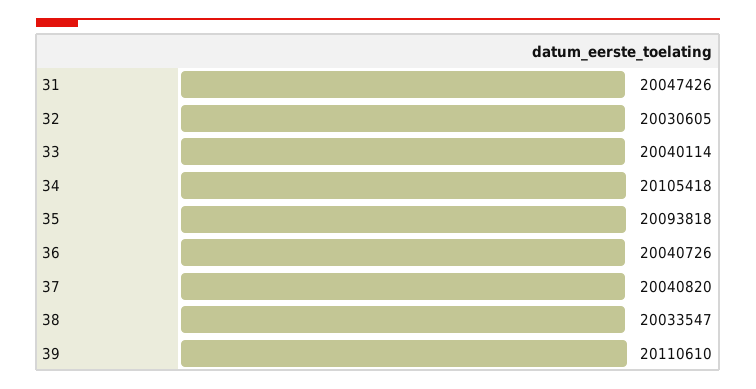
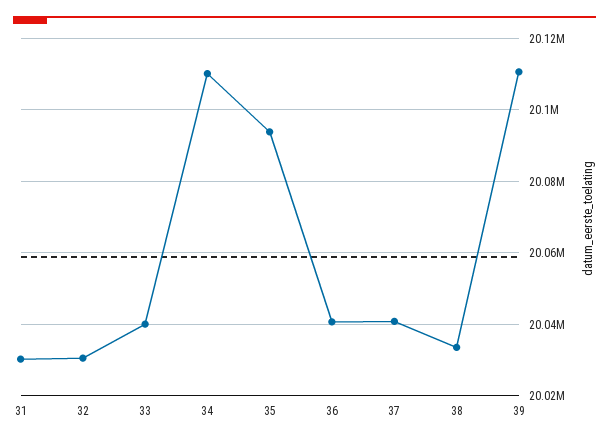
  {
-   "31": 20047426,
+   "31": 20030000,
    "32": 20030605,
    "33": 20040114,
-   "34": 20105418,
+   "34": 20110000,
    "35": 20093818,
    "36": 20040726,
    "37": 20040820,
    "38": 20033547,
    "39": 20110610
  }

